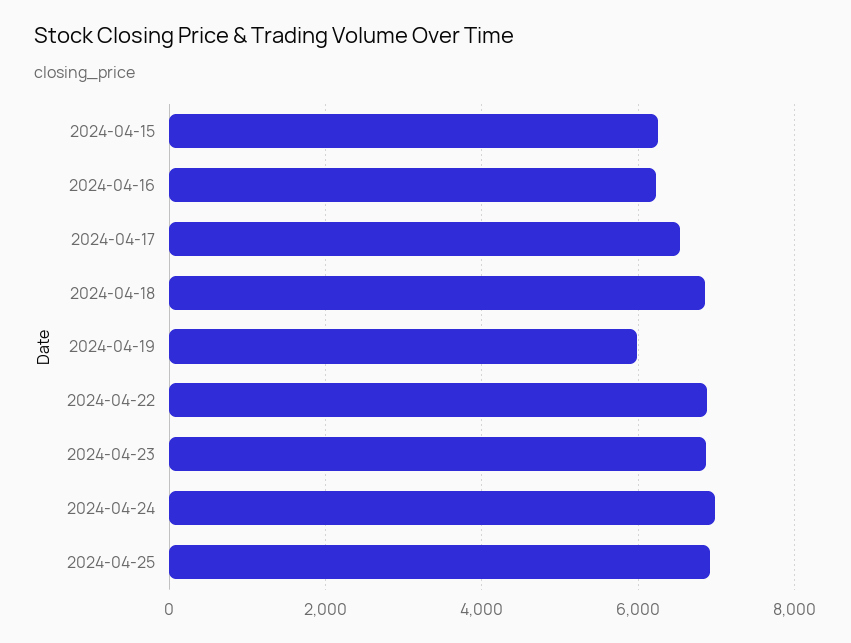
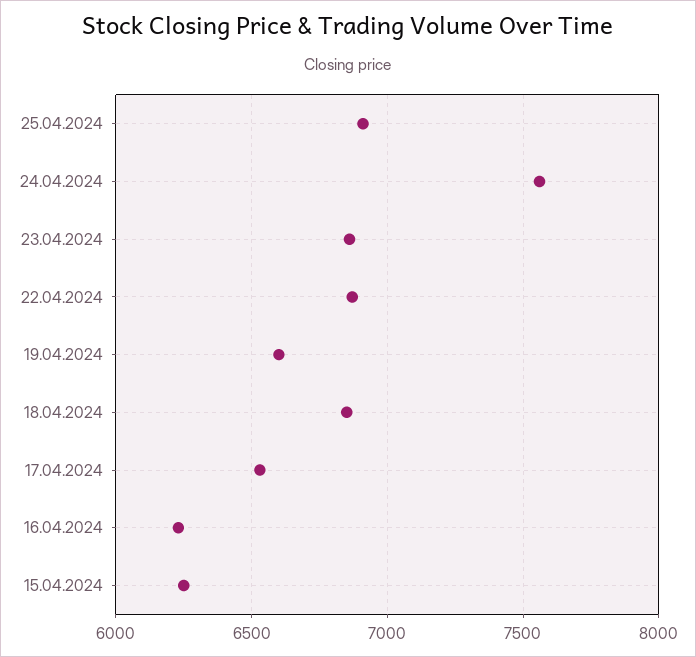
  {
    "2024-04-15": 6250,
    "2024-04-16": 6250,
    "2024-04-17": 6550,
    "2024-04-18": 6850,
-   "2024-04-19": 6000,
+   "2024-04-19": 6600,
    "2024-04-22": 6850,
    "2024-04-23": 6850,
-   "2024-04-24": 7000,
+   "2024-04-24": 7550,
    "2024-04-25": 6900
  }

